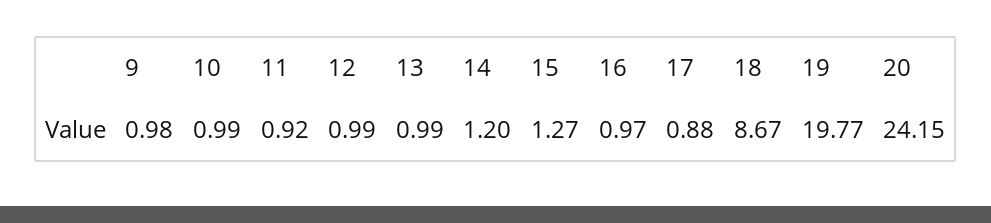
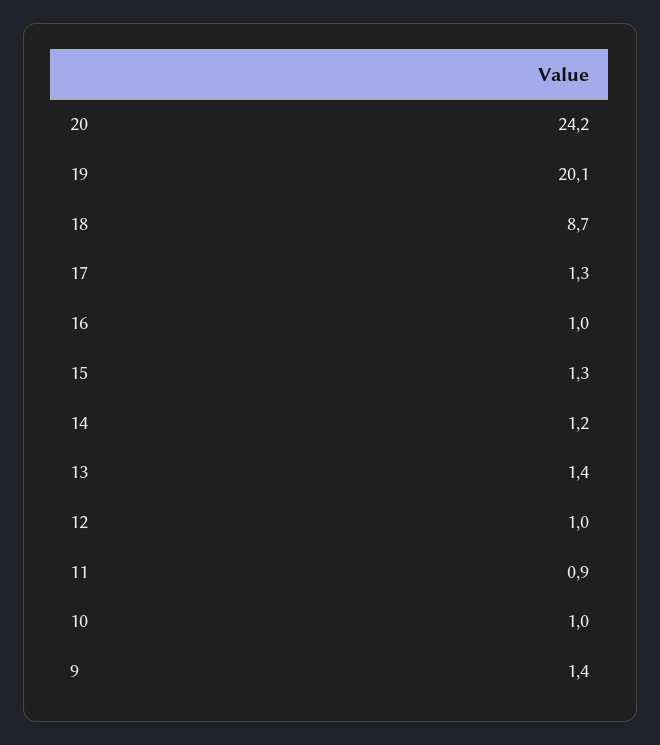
  {
-   "9": 0.98,
+   "9": 1.4,
    "10": 0.99,
    "11": 0.92,
    "12": 0.99,
-   "13": 0.99,
+   "13": 1.4,
    "14": 1.2,
    "15": 1.27,
    "16": 0.97,
-   "17": 0.88,
+   "17": 1.3,
    "18": 8.67,
-   "19": 19.77,
+   "19": 20.1,
    "20": 24.15
  }

